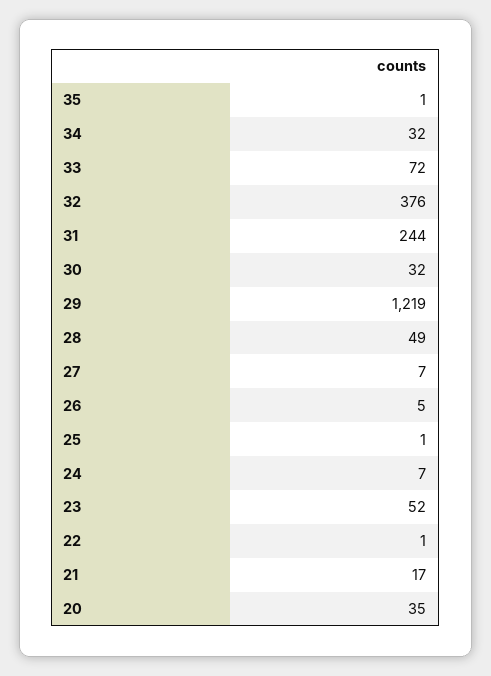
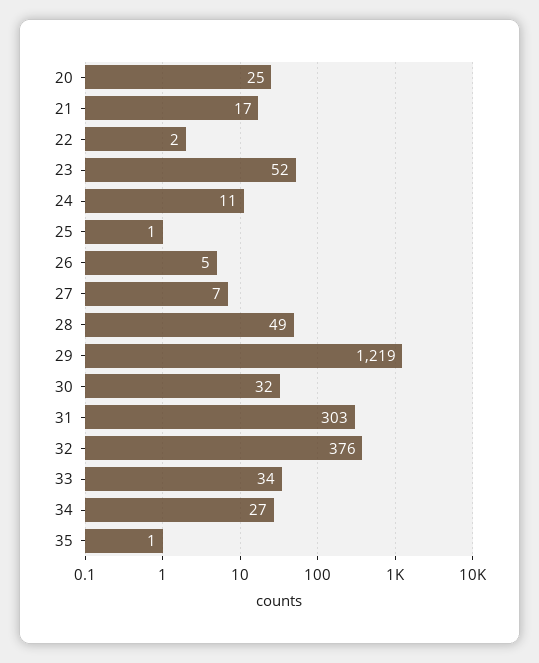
  {
    "35": 1,
-   "34": 32,
+   "34": 27,
-   "33": 72,
+   "33": 34,
    "32": 376,
-   "31": 244,
+   "31": 303,
    "30": 32,
    "29": 1219,
    "28": 49,
    "27": 7,
    "26": 5,
    "25": 1,
-   "24": 7,
+   "24": 11,
    "23": 52,
-   "22": 1,
+   "22": 2,
    "21": 17,
-   "20": 35
+   "20": 25
  }

